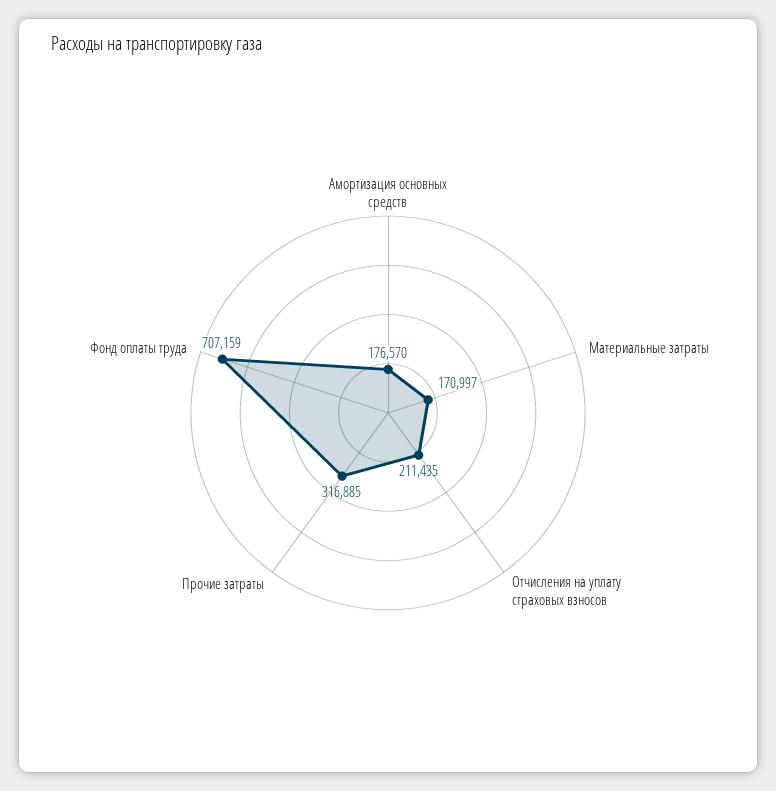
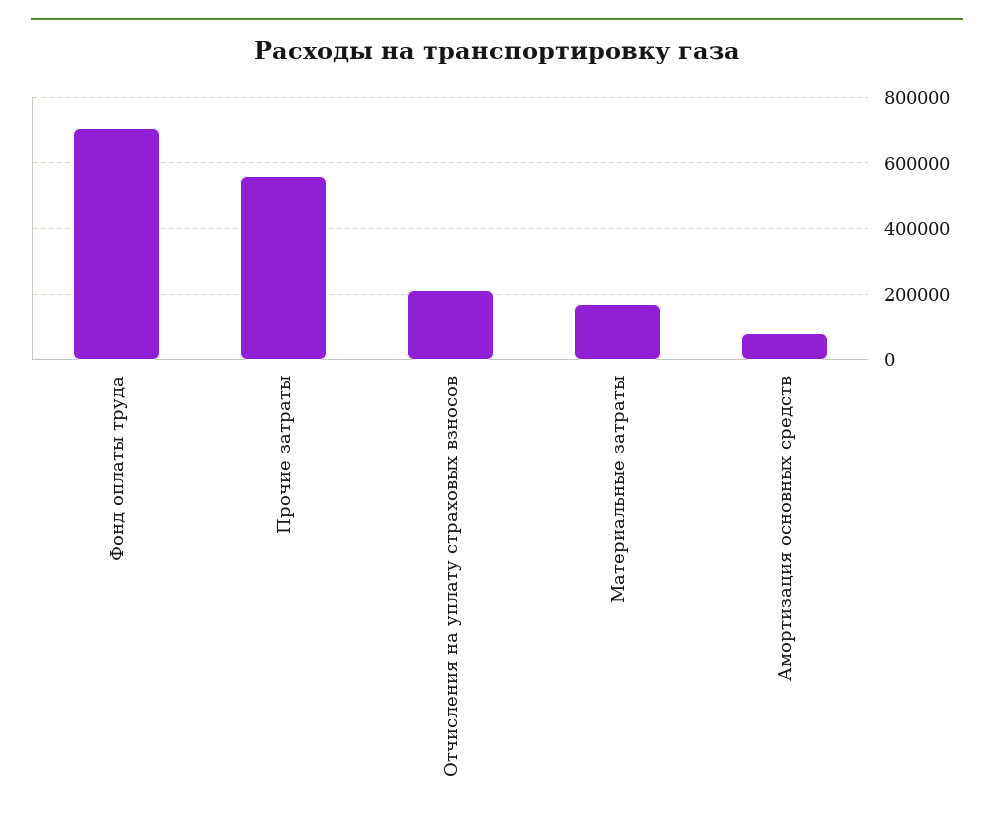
  {
-   "Амортизация основных средств": 176570,
+   "Амортизация основных средств": 80000,
    "Материальные затраты": 170997,
    "Отчисления на уплату страховых взносов": 211435,
-   "Прочие затраты": 316885,
+   "Прочие затраты": 560000,
    "Фонд оплаты труда": 707159
  }

